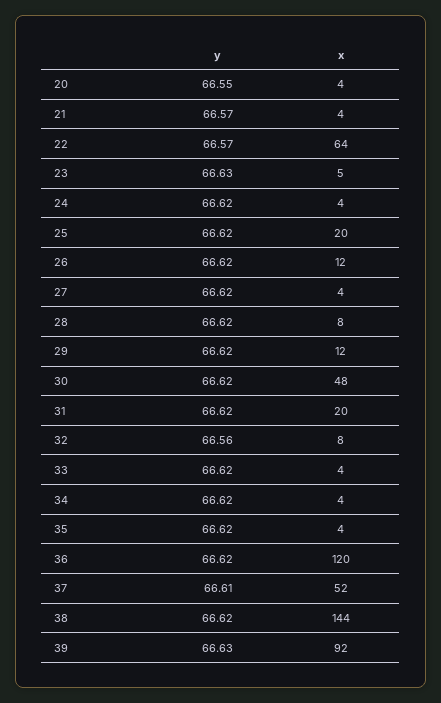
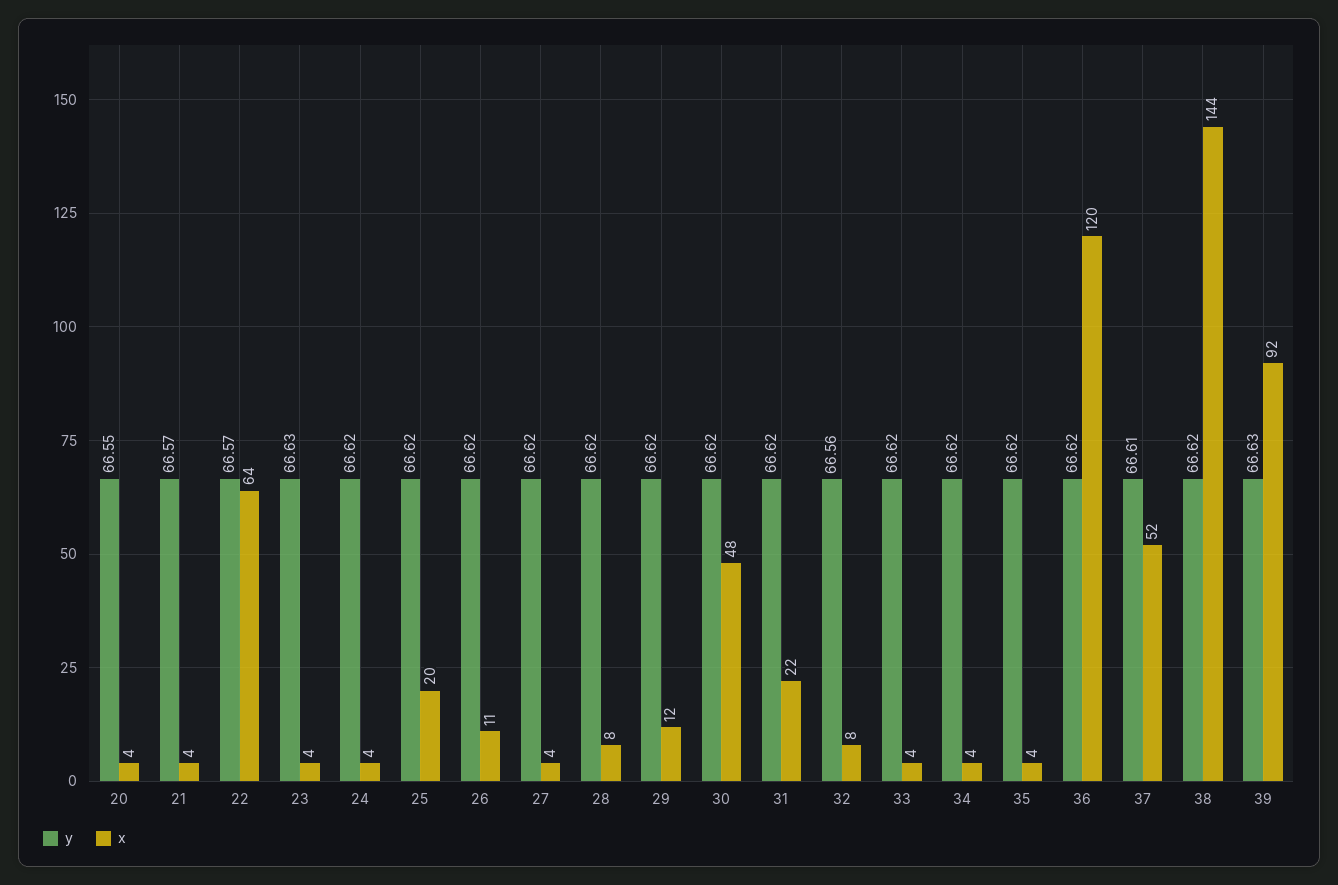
  {
    "y": {
      "20": 66.55,
      "21": 66.57,
      "22": 66.57,
      "23": 66.63,
      "24": 66.62,
      "25": 66.62,
      "26": 66.62,
      "27": 66.62,
      "28": 66.62,
      "29": 66.62,
      "30": 66.62,
      "31": 66.62,
      "32": 66.56,
      "33": 66.62,
      "34": 66.62,
      "35": 66.62,
      "36": 66.62,
      "37": 66.61,
      "38": 66.62,
      "39": 66.63
    },
    "x": {
      "20": 4,
      "21": 4,
      "22": 64,
-     "23": 5,
+     "23": 4,
      "24": 4,
      "25": 20,
-     "26": 12,
+     "26": 11,
      "27": 4,
      "28": 8,
      "29": 12,
      "30": 48,
-     "31": 20,
+     "31": 22,
      "32": 8,
      "33": 4,
      "34": 4,
      "35": 4,
      "36": 120,
      "37": 52,
      "38": 144,
      "39": 92
    }
  }

